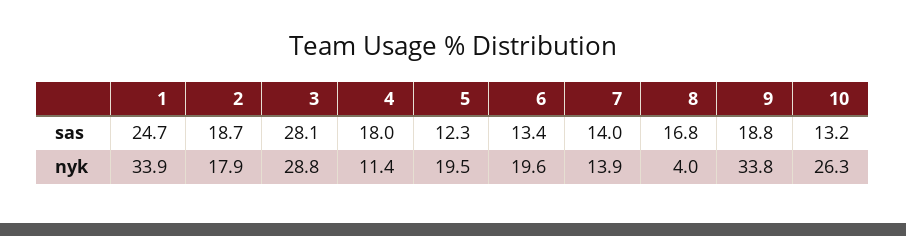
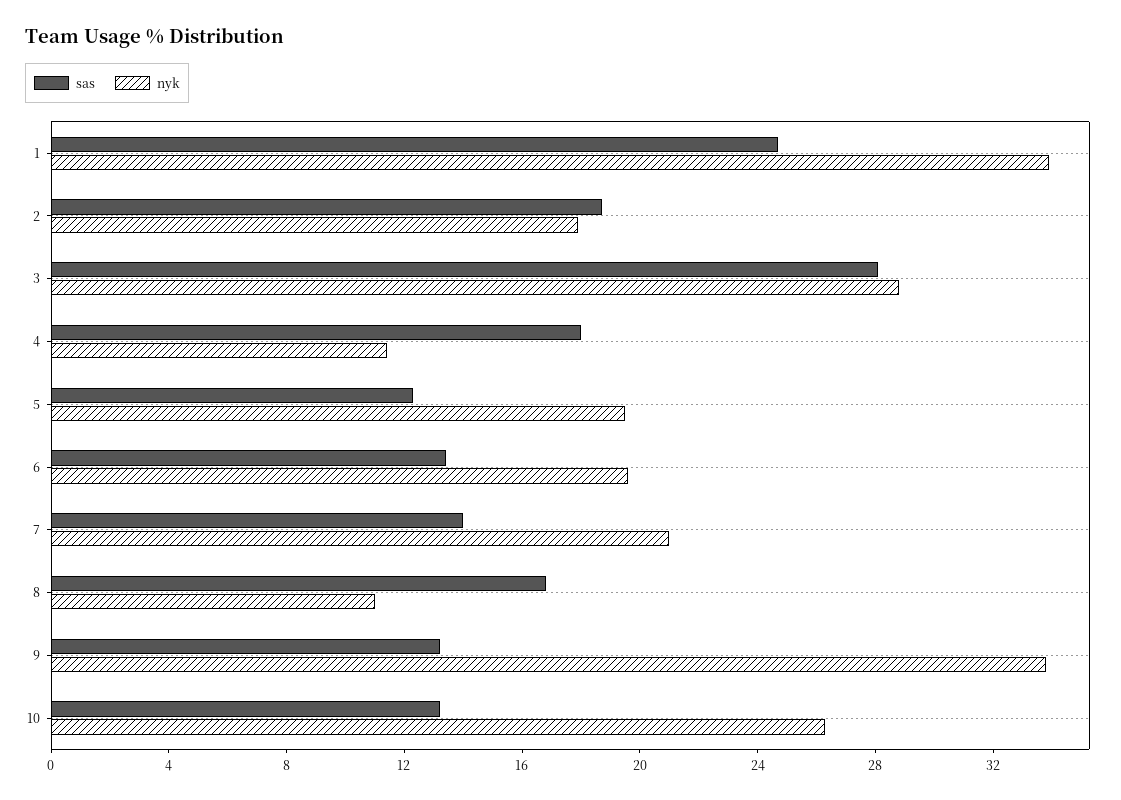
  {
    "sas": {
      "1": 24.7,
      "2": 18.7,
      "3": 28.1,
      "4": 18,
      "5": 12.3,
      "6": 13.4,
      "7": 14,
      "8": 16.8,
-     "9": 18.8,
+     "9": 13,
      "10": 13.2
    },
    "nyk": {
      "1": 33.9,
      "2": 17.9,
      "3": 28.8,
      "4": 11.4,
      "5": 19.5,
      "6": 19.6,
-     "7": 13.9,
+     "7": 21,
-     "8": 4,
+     "8": 11,
      "9": 33.8,
      "10": 26.3
    }
  }

